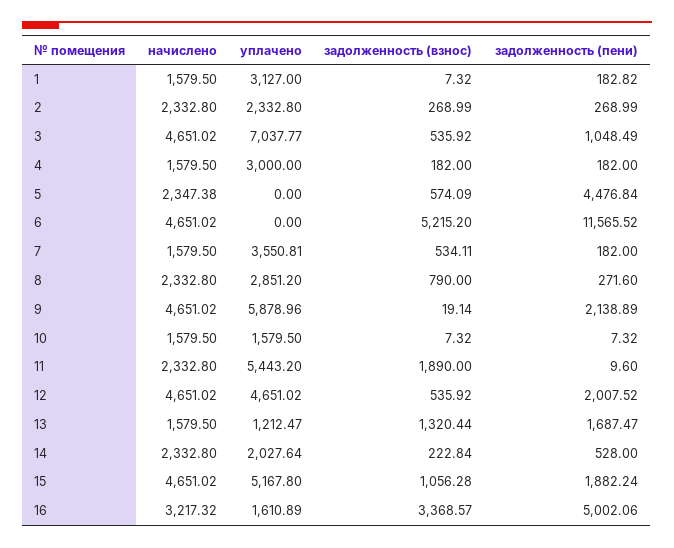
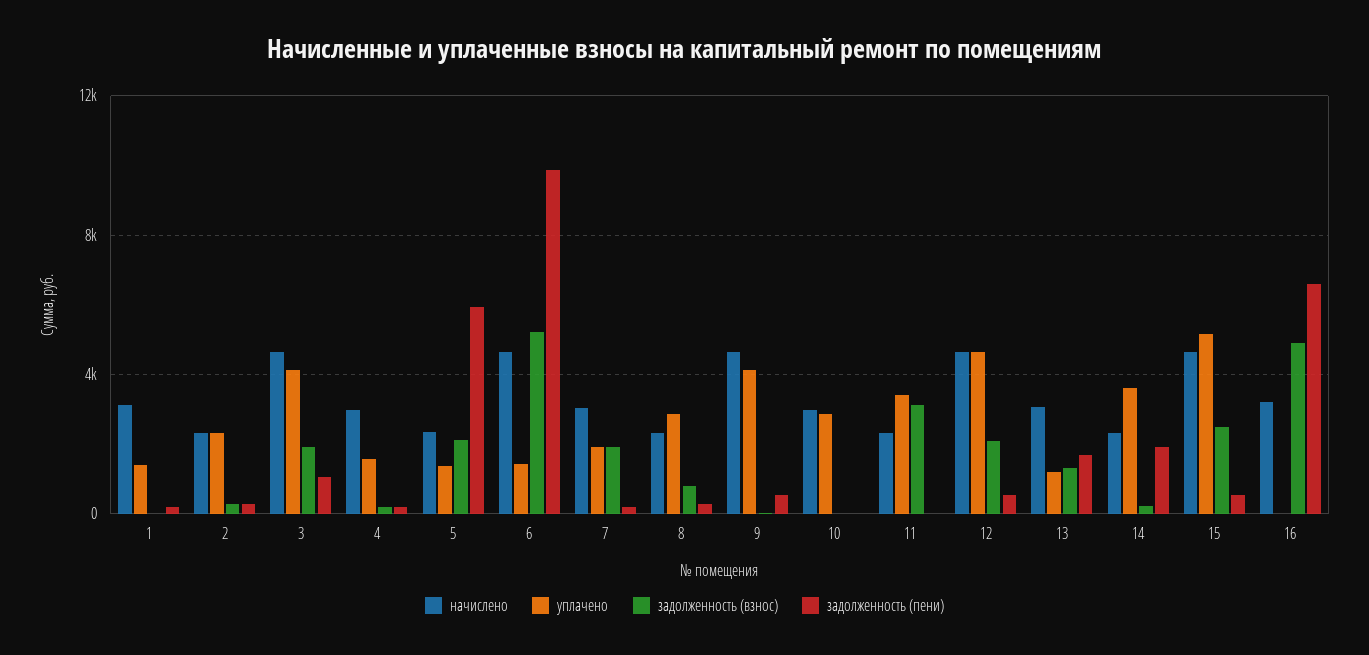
  {
    "начислено": {
-     "1": 1579.5,
+     "1": 3000,
      "2": 2332.8,
      "3": 4651.02,
-     "4": 1579.5,
+     "4": 3000,
      "5": 2347.38,
      "6": 4651.02,
-     "7": 1579.5,
+     "7": 3000,
      "8": 2332.8,
      "9": 4651.02,
-     "10": 1579.5,
+     "10": 3000,
      "11": 2332.8,
      "12": 4651.02,
-     "13": 1579.5,
+     "13": 3000,
      "14": 2332.8,
      "15": 4651.02,
      "16": 3217.32
    },
    "уплачено": {
-     "1": 3127,
+     "1": 1500,
      "2": 2332.8,
-     "3": 7037.77,
+     "3": 4000,
-     "4": 3000,
+     "4": 1500,
-     "5": 0,
+     "5": 1500,
-     "6": 0,
+     "6": 1500,
-     "7": 3550.81,
+     "7": 2000,
      "8": 2851.2,
-     "9": 5878.96,
+     "9": 4000,
-     "10": 1579.5,
+     "10": 3000,
-     "11": 5443.2,
+     "11": 3500,
      "12": 4651.02,
      "13": 1212.47,
-     "14": 2027.64,
+     "14": 3500,
      "15": 5167.8,
-     "16": 1610.89
+     "16": 0
    },
    "задолженность (взнос)": {
      "1": 7.32,
      "2": 268.99,
-     "3": 535.92,
+     "3": 2000,
      "4": 182,
-     "5": 574.09,
+     "5": 2000,
      "6": 5215.2,
-     "7": 534.11,
+     "7": 2000,
      "8": 790,
      "9": 19.14,
      "10": 7.32,
-     "11": 1890,
+     "11": 3000,
-     "12": 535.92,
+     "12": 2000,
      "13": 1320.44,
      "14": 222.84,
-     "15": 1056.28,
+     "15": 2500,
-     "16": 3368.57
+     "16": 5000
    },
    "задолженность (пени)": {
      "1": 182.82,
      "2": 268.99,
      "3": 1048.49,
      "4": 182,
-     "5": 4476.84,
+     "5": 6000,
-     "6": 11565.52,
+     "6": 10000,
      "7": 182,
      "8": 271.6,
-     "9": 2138.89,
+     "9": 500,
      "10": 7.32,
      "11": 9.6,
-     "12": 2007.52,
+     "12": 500,
      "13": 1687.47,
-     "14": 528,
+     "14": 2000,
-     "15": 1882.24,
+     "15": 500,
-     "16": 5002.06
+     "16": 6500
    }
  }

